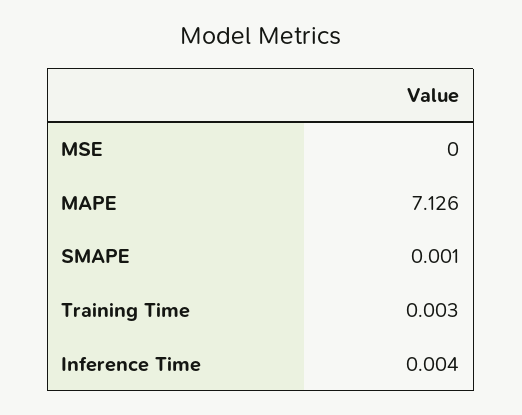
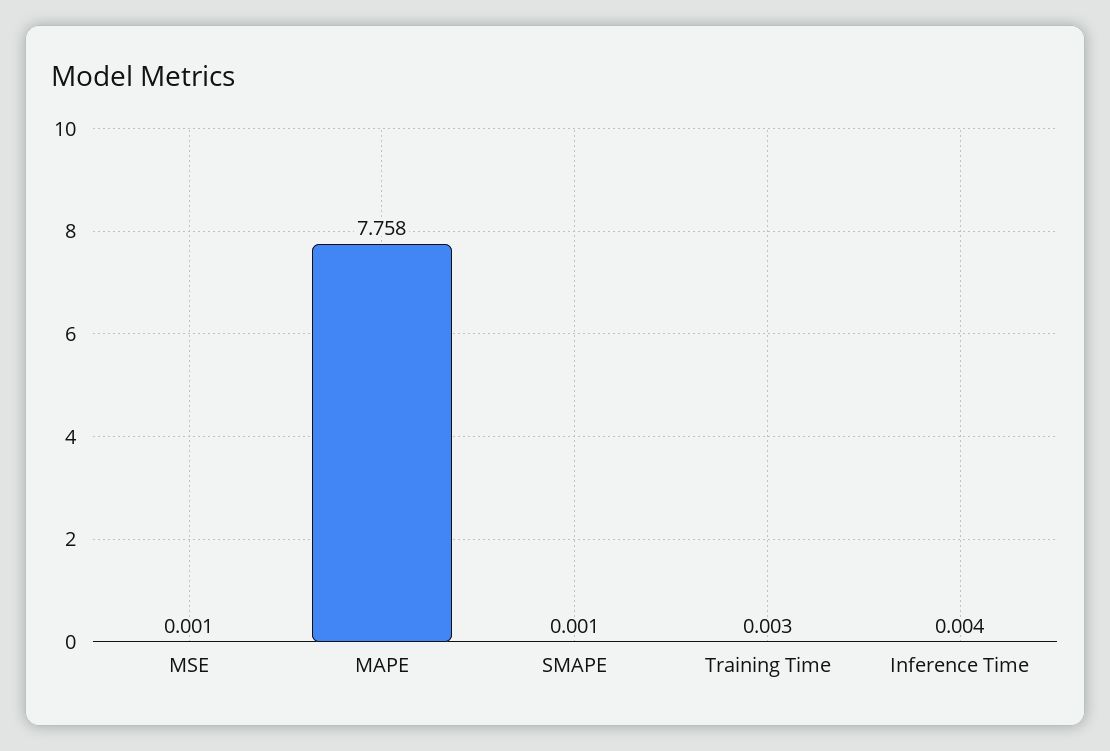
  {
-   "MSE": 0,
+   "MSE": 0.001,
-   "MAPE": 7.126,
+   "MAPE": 7.758,
    "SMAPE": 0.001,
    "Training Time": 0.003,
    "Inference Time": 0.004
  }

